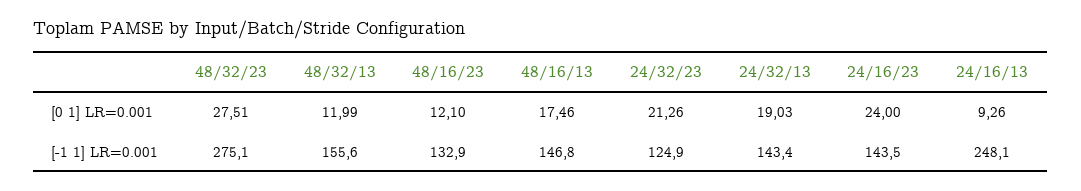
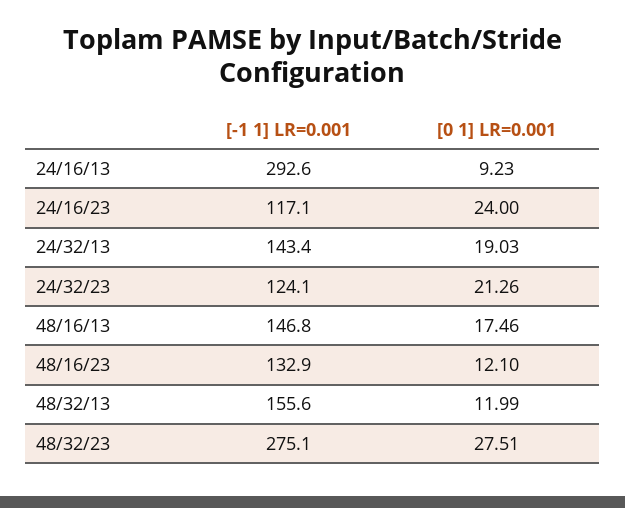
  {
    "48/32/23": {
      "[0 1] LR=0.001": 27.51,
      "[-1 1] LR=0.001": 275.1
    },
    "48/32/13": {
      "[0 1] LR=0.001": 11.99,
      "[-1 1] LR=0.001": 155.6
    },
    "48/16/23": {
      "[0 1] LR=0.001": 12.1,
      "[-1 1] LR=0.001": 132.9
    },
    "48/16/13": {
      "[0 1] LR=0.001": 17.46,
      "[-1 1] LR=0.001": 146.8
    },
    "24/32/23": {
      "[0 1] LR=0.001": 21.26,
-     "[-1 1] LR=0.001": 124.9
+     "[-1 1] LR=0.001": 124.1
    },
    "24/32/13": {
      "[0 1] LR=0.001": 19.03,
      "[-1 1] LR=0.001": 143.4
    },
    "24/16/23": {
      "[0 1] LR=0.001": 24,
-     "[-1 1] LR=0.001": 143.5
+     "[-1 1] LR=0.001": 117.1
    },
    "24/16/13": {
-     "[0 1] LR=0.001": 9.26,
+     "[0 1] LR=0.001": 9.23,
-     "[-1 1] LR=0.001": 248.1
+     "[-1 1] LR=0.001": 292.6
    }
  }

